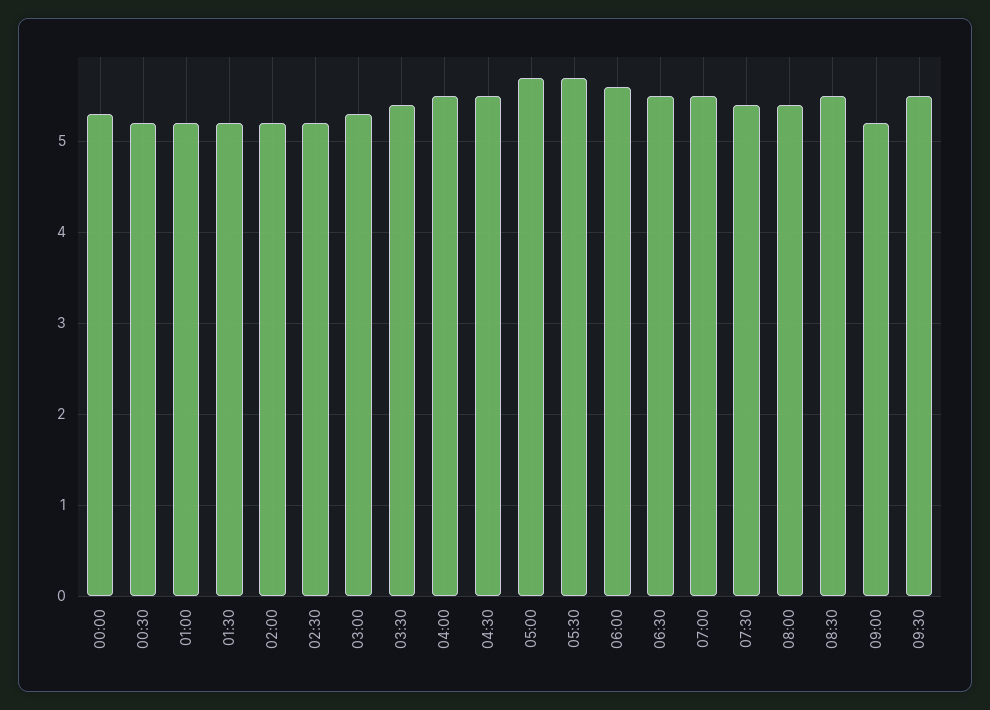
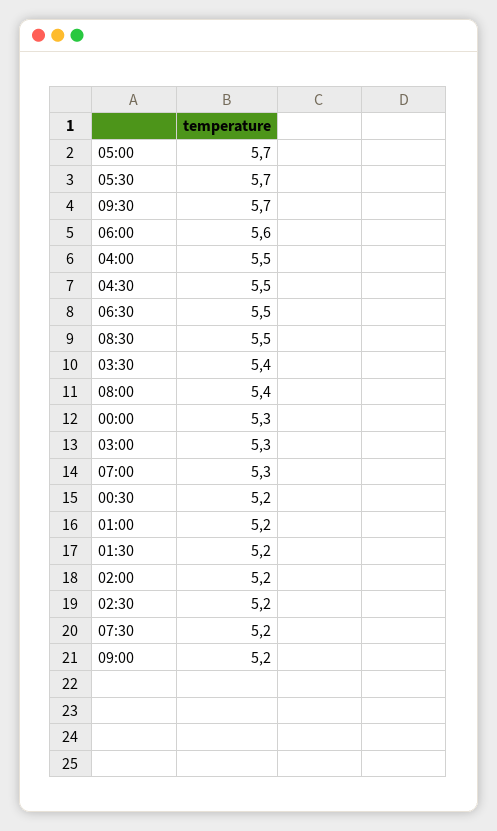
  {
    "00:00": 5.3,
    "00:30": 5.2,
    "01:00": 5.2,
    "01:30": 5.2,
    "02:00": 5.2,
    "02:30": 5.2,
    "03:00": 5.3,
    "03:30": 5.4,
    "04:00": 5.5,
    "04:30": 5.5,
    "05:00": 5.7,
    "05:30": 5.7,
    "06:00": 5.6,
    "06:30": 5.5,
-   "07:00": 5.5,
+   "07:00": 5.3,
-   "07:30": 5.4,
+   "07:30": 5.2,
    "08:00": 5.4,
    "08:30": 5.5,
    "09:00": 5.2,
-   "09:30": 5.5
+   "09:30": 5.7
  }

